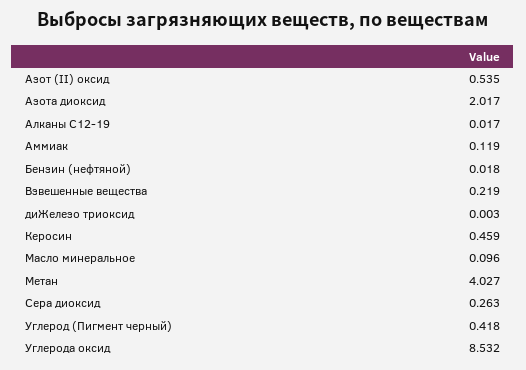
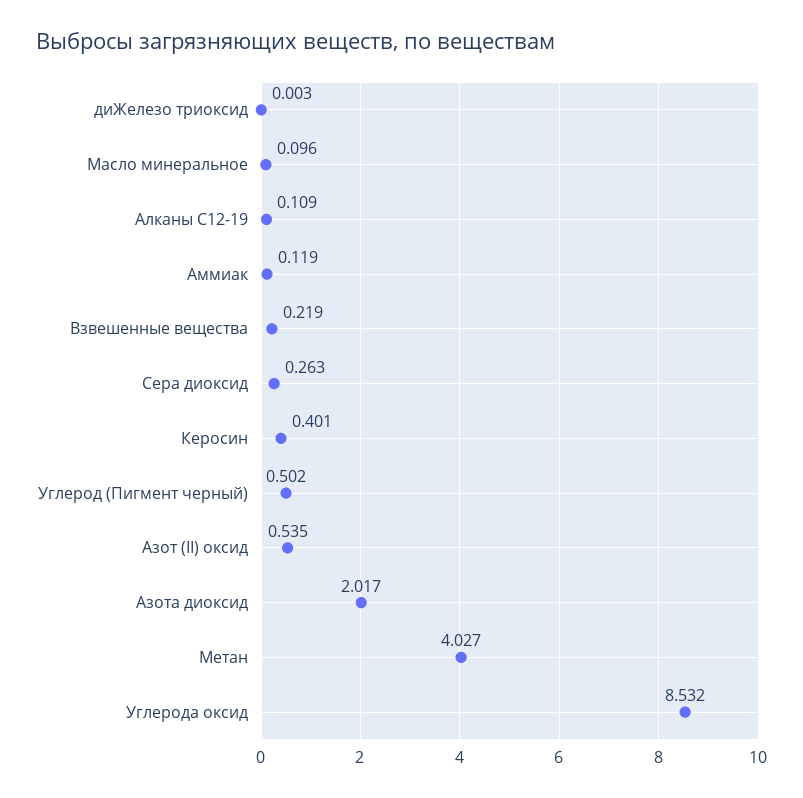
  {
    "Азот (II) оксид": 0.535,
    "Азота диоксид": 2.017,
-   "Алканы C12-19": 0.017,
+   "Алканы C12-19": 0.109,
    "Аммиак": 0.119,
-   "Бензин (нефтяной)": 0.018,
    "Взвешенные вещества": 0.219,
    "диЖелезо триоксид": 0.003,
-   "Керосин": 0.459,
+   "Керосин": 0.401,
    "Масло минеральное": 0.096,
    "Метан": 4.027,
    "Сера диоксид": 0.263,
-   "Углерод (Пигмент черный)": 0.418,
+   "Углерод (Пигмент черный)": 0.502,
    "Углерода оксид": 8.532
  }

